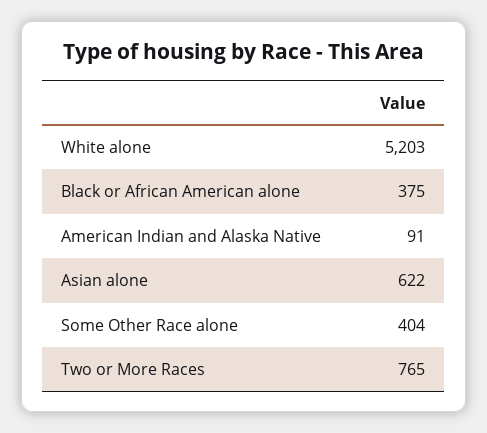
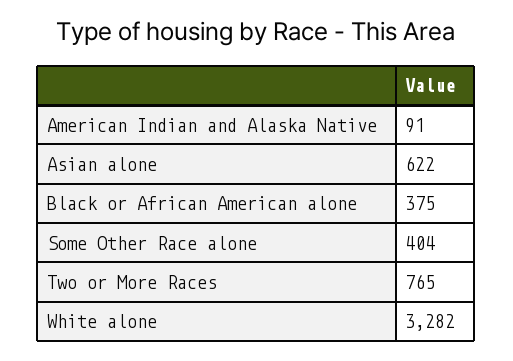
  {
-   "White alone": 5203,
+   "White alone": 3282,
    "Black or African American alone": 375,
    "American Indian and Alaska Native": 91,
    "Asian alone": 622,
    "Some Other Race alone": 404,
    "Two or More Races": 765
  }

